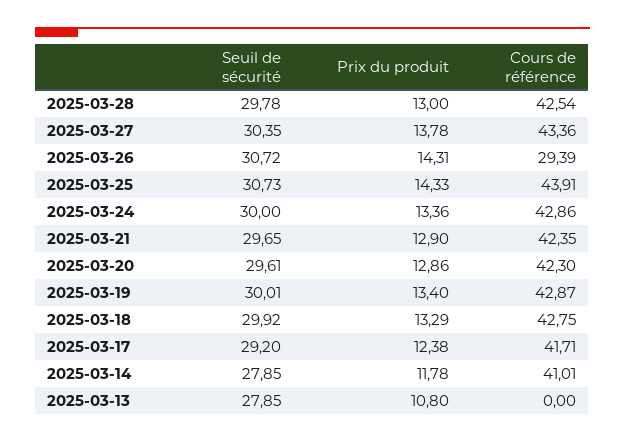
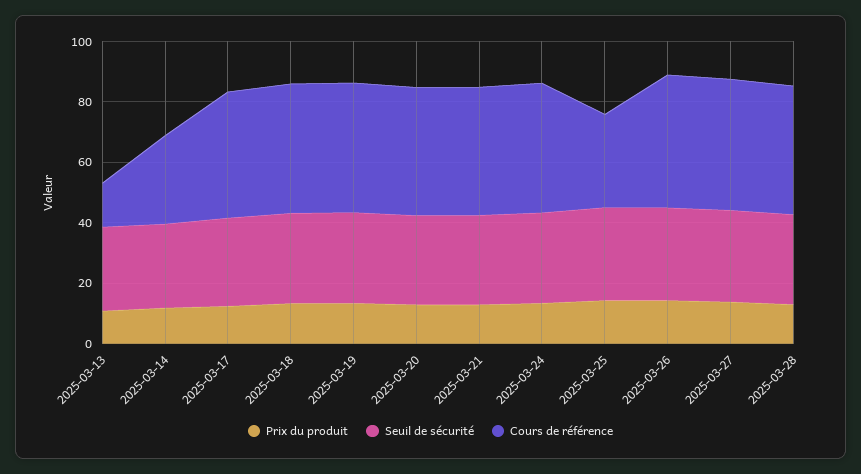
  {
    "Seuil de sécurité": {
      "2025-03-28": 29.78,
      "2025-03-27": 30.35,
      "2025-03-26": 30.72,
      "2025-03-25": 30.73,
      "2025-03-24": 30,
      "2025-03-21": 29.65,
      "2025-03-20": 29.61,
      "2025-03-19": 30.01,
      "2025-03-18": 29.92,
      "2025-03-17": 29.2,
      "2025-03-14": 27.85,
      "2025-03-13": 27.85
    },
    "Prix du produit": {
      "2025-03-28": 13,
      "2025-03-27": 13.78,
      "2025-03-26": 14.31,
      "2025-03-25": 14.33,
      "2025-03-24": 13.36,
      "2025-03-21": 12.9,
      "2025-03-20": 12.86,
      "2025-03-19": 13.4,
      "2025-03-18": 13.29,
      "2025-03-17": 12.38,
      "2025-03-14": 11.78,
      "2025-03-13": 10.8
    },
    "Cours de référence": {
      "2025-03-28": 42.54,
      "2025-03-27": 43.36,
-     "2025-03-26": 29.39,
+     "2025-03-26": 45,
-     "2025-03-25": 43.91,
+     "2025-03-25": 30,
      "2025-03-24": 42.86,
      "2025-03-21": 42.35,
      "2025-03-20": 42.3,
      "2025-03-19": 42.87,
      "2025-03-18": 42.75,
      "2025-03-17": 41.71,
-     "2025-03-14": 41.01,
+     "2025-03-14": 30,
-     "2025-03-13": 0
+     "2025-03-13": 15
    }
  }

